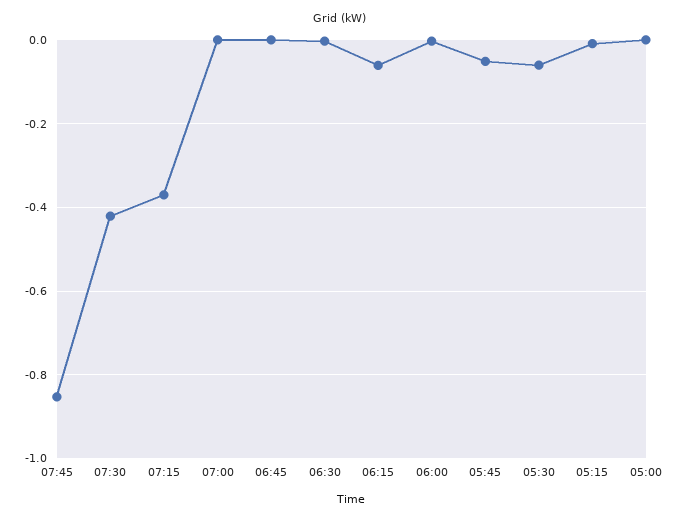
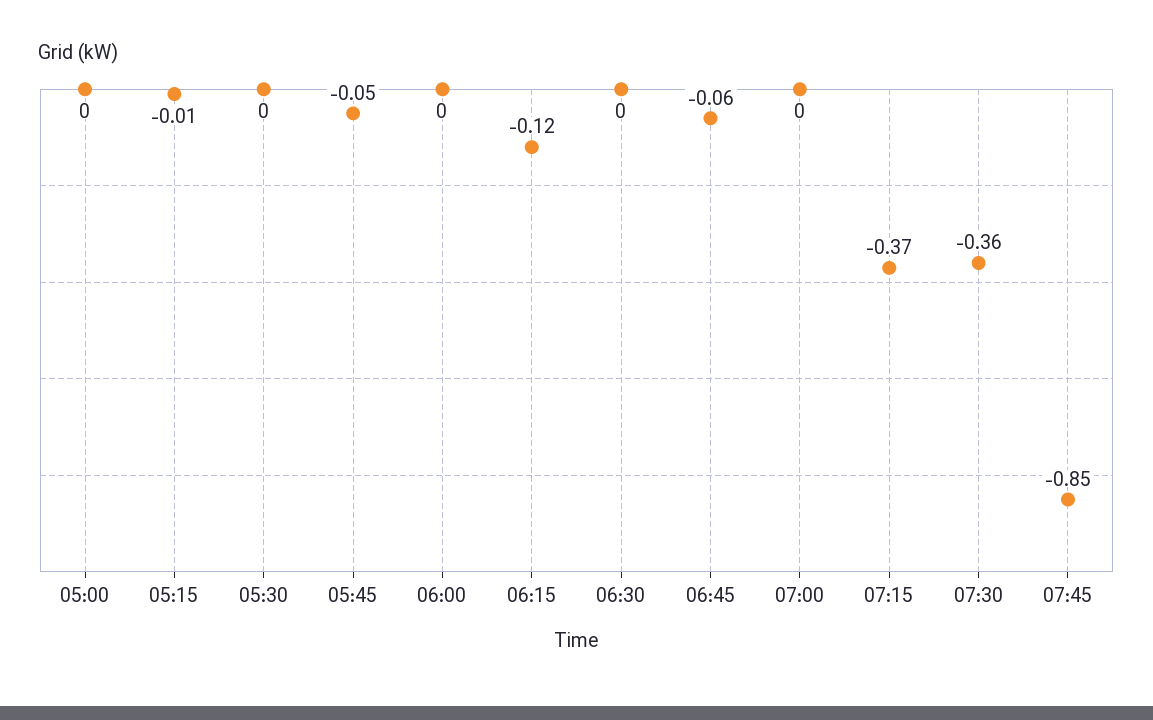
  {
    "07:45": -0.85,
-   "07:30": -0.42,
+   "07:30": -0.36,
    "07:15": -0.37,
    "07:00": 0,
-   "06:45": 0,
+   "06:45": -0.06,
    "06:30": 0,
-   "06:15": -0.06,
+   "06:15": -0.12,
    "06:00": 0,
    "05:45": -0.05,
-   "05:30": -0.06,
+   "05:30": 0,
    "05:15": -0.01,
    "05:00": 0
  }

